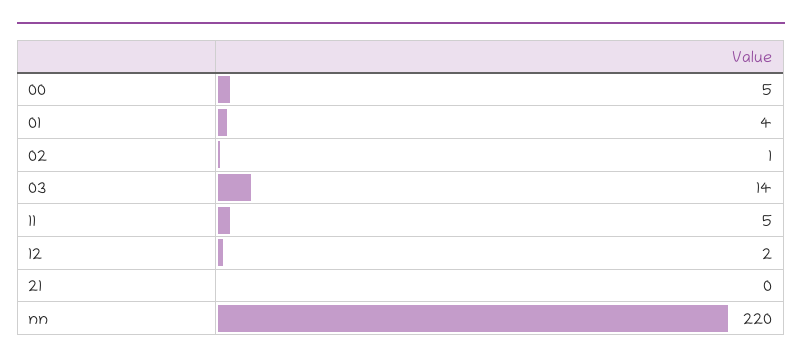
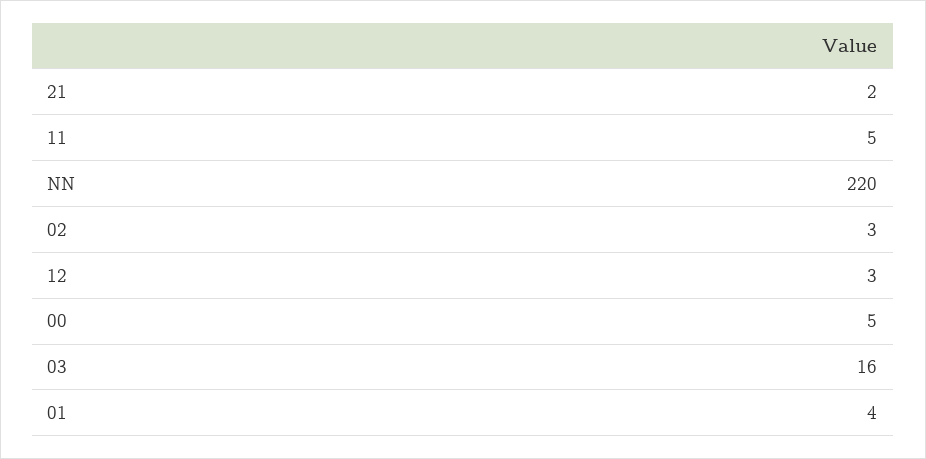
  {
    "00": 5,
    "01": 4,
-   "02": 1,
+   "02": 3,
-   "03": 14,
+   "03": 16,
    "11": 5,
-   "12": 2,
+   "12": 3,
-   "21": 0,
+   "21": 2,
    "nn": 220
  }

